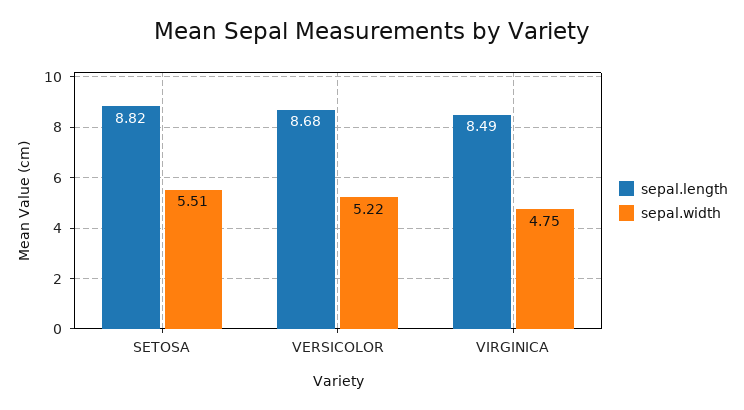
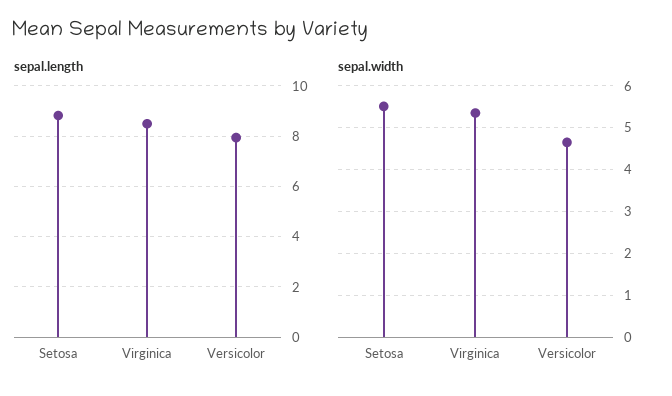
  {
    "sepal.length": {
      "SETOSA": 8.82,
-     "VERSICOLOR": 8.68,
+     "VERSICOLOR": 8,
      "VIRGINICA": 8.49
    },
    "sepal.width": {
      "SETOSA": 5.51,
-     "VERSICOLOR": 5.22,
+     "VERSICOLOR": 4.6,
-     "VIRGINICA": 4.75
+     "VIRGINICA": 5.4
    }
  }

